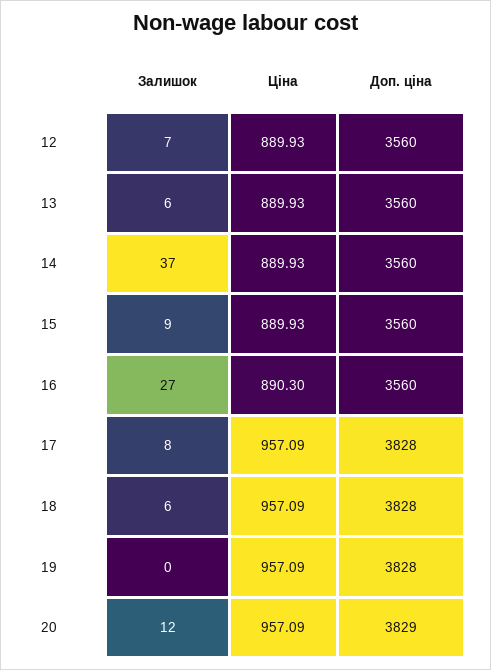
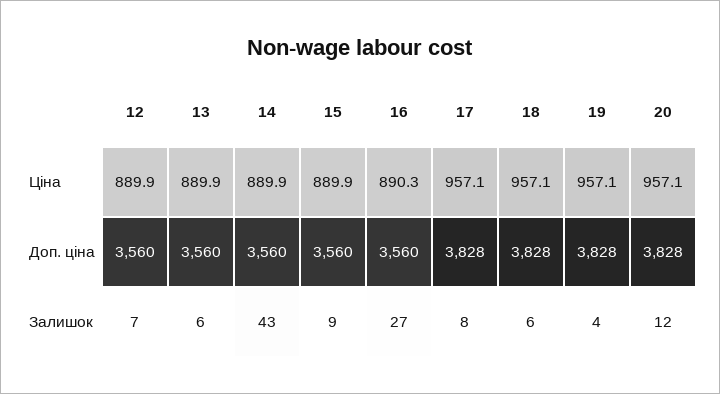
  {
    "Залишок": {
      "12": 7,
      "13": 6,
-     "14": 37,
+     "14": 43,
      "15": 9,
      "16": 27,
      "17": 8,
      "18": 6,
-     "19": 0,
+     "19": 4,
      "20": 12
    },
    "Ціна": {
      "12": 889.93,
      "13": 889.93,
      "14": 889.93,
      "15": 889.93,
      "16": 890.3,
      "17": 957.09,
      "18": 957.09,
      "19": 957.09,
      "20": 957.09
    },
    "Доп. ціна": {
      "12": 3560,
      "13": 3560,
      "14": 3560,
      "15": 3560,
      "16": 3560,
      "17": 3828,
      "18": 3828,
      "19": 3828,
-     "20": 3829
+     "20": 3828
    }
  }

